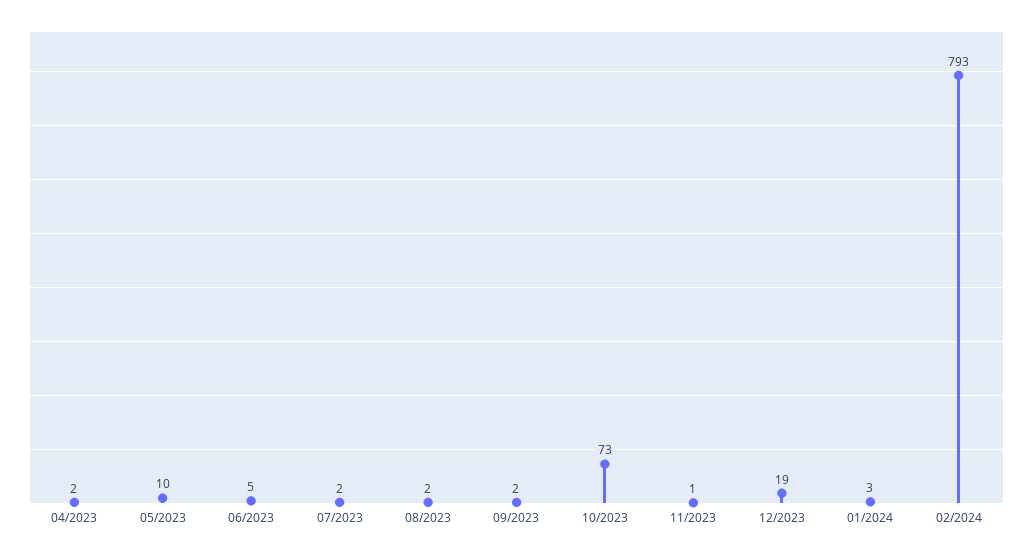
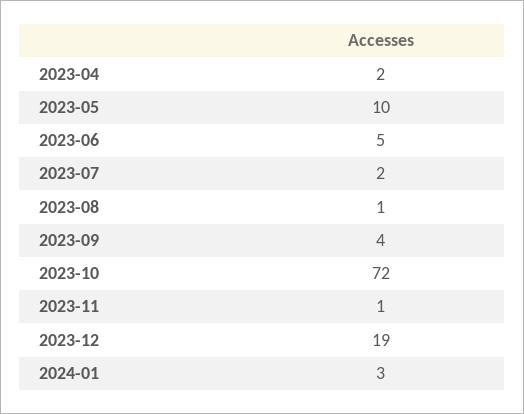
  {
    "04/2023": 2,
    "05/2023": 10,
    "06/2023": 5,
    "07/2023": 2,
-   "08/2023": 2,
+   "08/2023": 1,
-   "09/2023": 2,
+   "09/2023": 4,
-   "10/2023": 73,
+   "10/2023": 72,
    "11/2023": 1,
    "12/2023": 19,
-   "01/2024": 3,
+   "01/2024": 3
-   "02/2024": 793
  }

